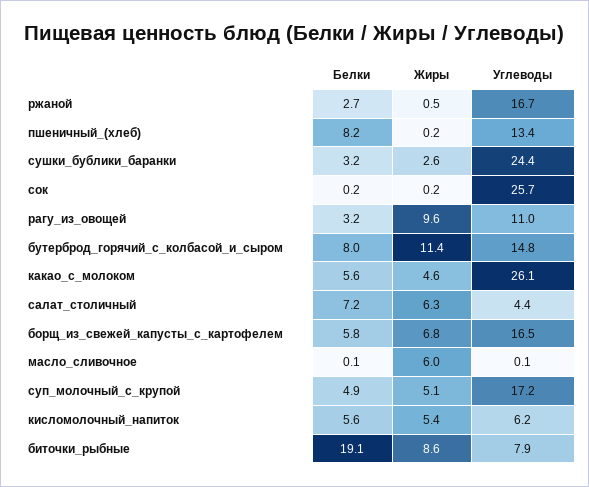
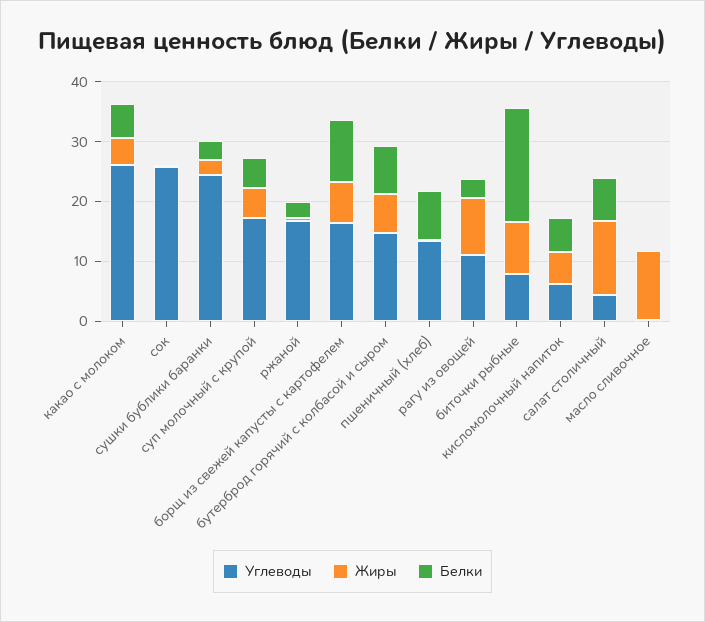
  {
    "Белки": {
      "ржаной": 2.7,
      "пшеничный_(хлеб)": 8.2,
      "сушки_бублики_баранки": 3.2,
      "сок": 0.2,
      "рагу_из_овощей": 3.2,
      "бутерброд_горячий_с_колбасой_и_сыром": 8,
      "какао_с_молоком": 5.6,
      "салат_столичный": 7.2,
-     "борщ_из_свежей_капусты_с_картофелем": 5.8,
+     "борщ_из_свежей_капусты_с_картофелем": 10,
      "масло_сливочное": 0.1,
      "суп_молочный_с_крупой": 4.9,
      "кисломолочный_напиток": 5.6,
      "биточки_рыбные": 19.1
    },
    "Жиры": {
      "ржаной": 0.5,
      "пшеничный_(хлеб)": 0.2,
      "сушки_бублики_баранки": 2.6,
      "сок": 0.2,
      "рагу_из_овощей": 9.6,
-     "бутерброд_горячий_с_колбасой_и_сыром": 11.4,
+     "бутерброд_горячий_с_колбасой_и_сыром": 6,
      "какао_с_молоком": 4.6,
-     "салат_столичный": 6.3,
+     "салат_столичный": 12,
      "борщ_из_свежей_капусты_с_картофелем": 6.8,
-     "масло_сливочное": 6,
+     "масло_сливочное": 12,
      "суп_молочный_с_крупой": 5.1,
      "кисломолочный_напиток": 5.4,
      "биточки_рыбные": 8.6
    },
    "Углеводы": {
      "ржаной": 16.7,
      "пшеничный_(хлеб)": 13.4,
      "сушки_бублики_баранки": 24.4,
      "сок": 25.7,
      "рагу_из_овощей": 11,
      "бутерброд_горячий_с_колбасой_и_сыром": 14.8,
      "какао_с_молоком": 26.1,
      "салат_столичный": 4.4,
      "борщ_из_свежей_капусты_с_картофелем": 16.5,
      "масло_сливочное": 0.1,
      "суп_молочный_с_крупой": 17.2,
      "кисломолочный_напиток": 6.2,
      "биточки_рыбные": 7.9
    }
  }

